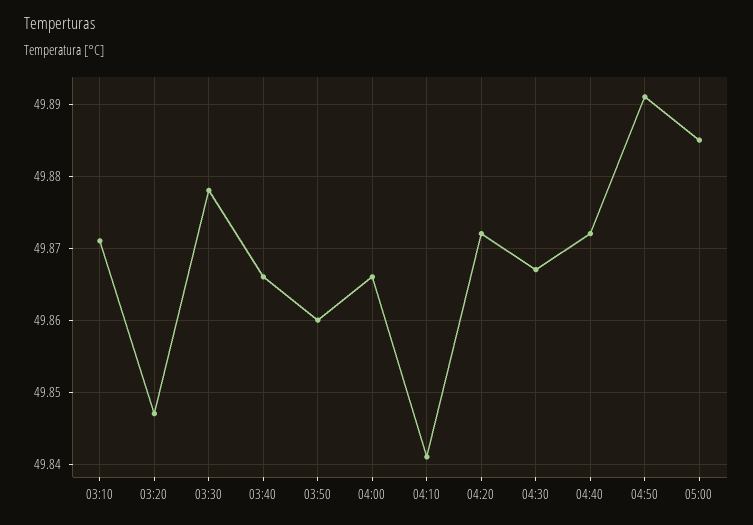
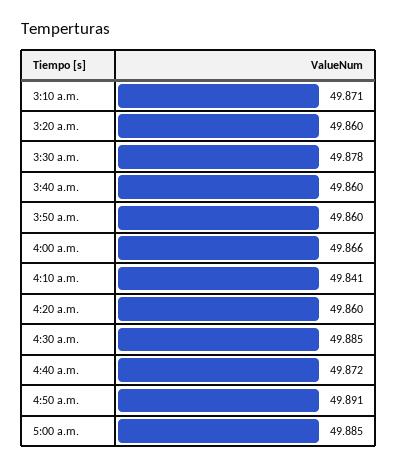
  {
    "03:10": 49.871,
-   "03:20": 49.847,
+   "03:20": 49.86,
    "03:30": 49.878,
-   "03:40": 49.866,
+   "03:40": 49.86,
    "03:50": 49.86,
    "04:00": 49.866,
    "04:10": 49.841,
-   "04:20": 49.872,
+   "04:20": 49.86,
-   "04:30": 49.867,
+   "04:30": 49.885,
    "04:40": 49.872,
    "04:50": 49.891,
    "05:00": 49.885
  }

